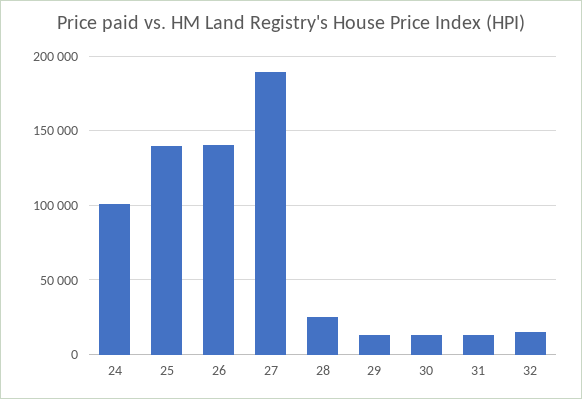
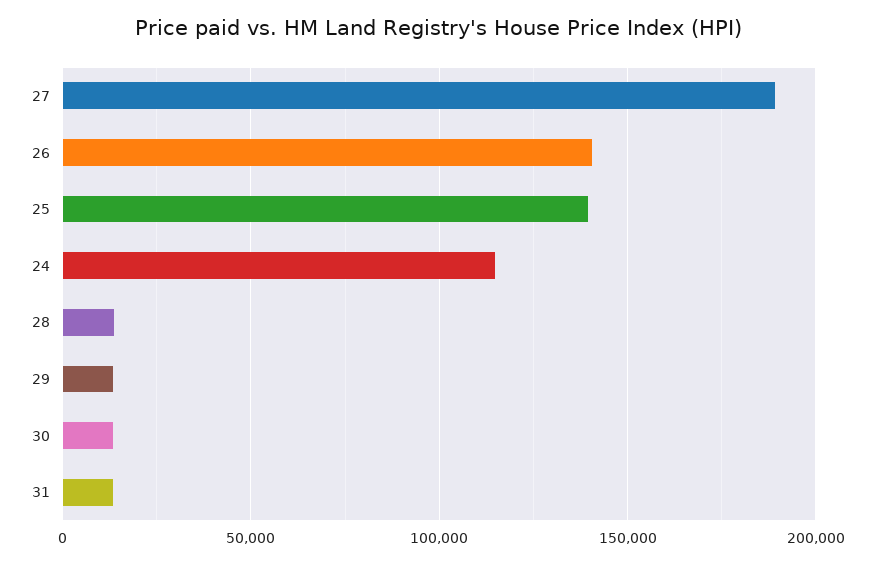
  {
-   "24": 100000,
+   "24": 115000,
    "25": 140000,
    "26": 140000,
    "27": 190000,
-   "28": 25000,
+   "28": 15000,
    "29": 15000,
    "30": 15000,
-   "31": 15000,
+   "31": 15000
-   "32": 15000
  }

